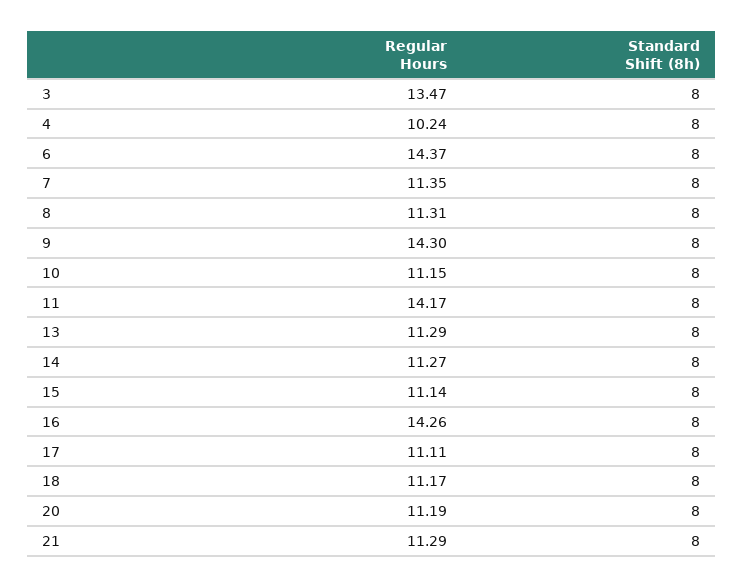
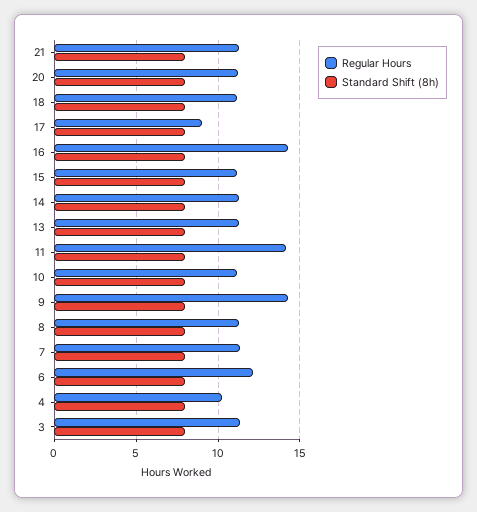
  {
    "Regular Hours": {
-     "3": 13.47,
+     "3": 11.5,
      "4": 10.24,
-     "6": 14.37,
+     "6": 12,
      "7": 11.35,
      "8": 11.31,
      "9": 14.3,
      "10": 11.15,
      "11": 14.17,
      "13": 11.29,
      "14": 11.27,
      "15": 11.14,
      "16": 14.26,
-     "17": 11.11,
+     "17": 9,
      "18": 11.17,
      "20": 11.19,
      "21": 11.29
    },
    "Standard Shift (8h)": {
      "3": 8,
      "4": 8,
      "6": 8,
      "7": 8,
      "8": 8,
      "9": 8,
      "10": 8,
      "11": 8,
      "13": 8,
      "14": 8,
      "15": 8,
      "16": 8,
      "17": 8,
      "18": 8,
      "20": 8,
      "21": 8
    }
  }

